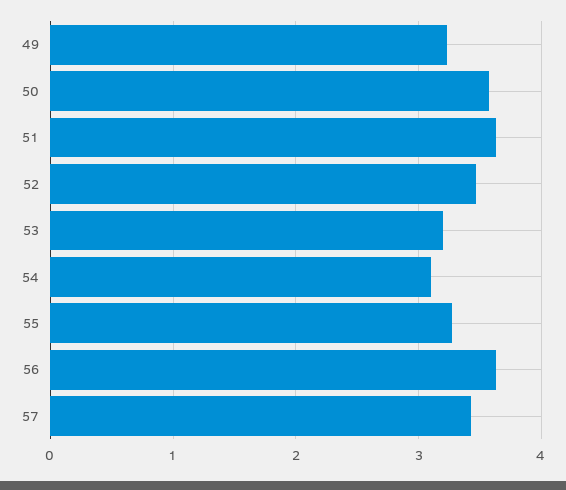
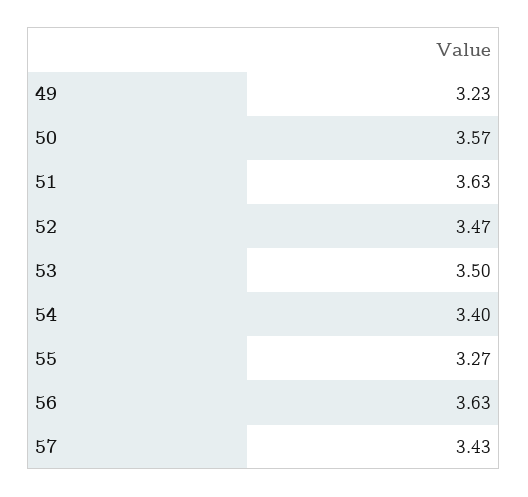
  {
    "49": 3.23,
    "50": 3.57,
    "51": 3.63,
    "52": 3.47,
-   "53": 3.2,
+   "53": 3.5,
-   "54": 3.1,
+   "54": 3.4,
    "55": 3.27,
    "56": 3.63,
    "57": 3.43
  }

